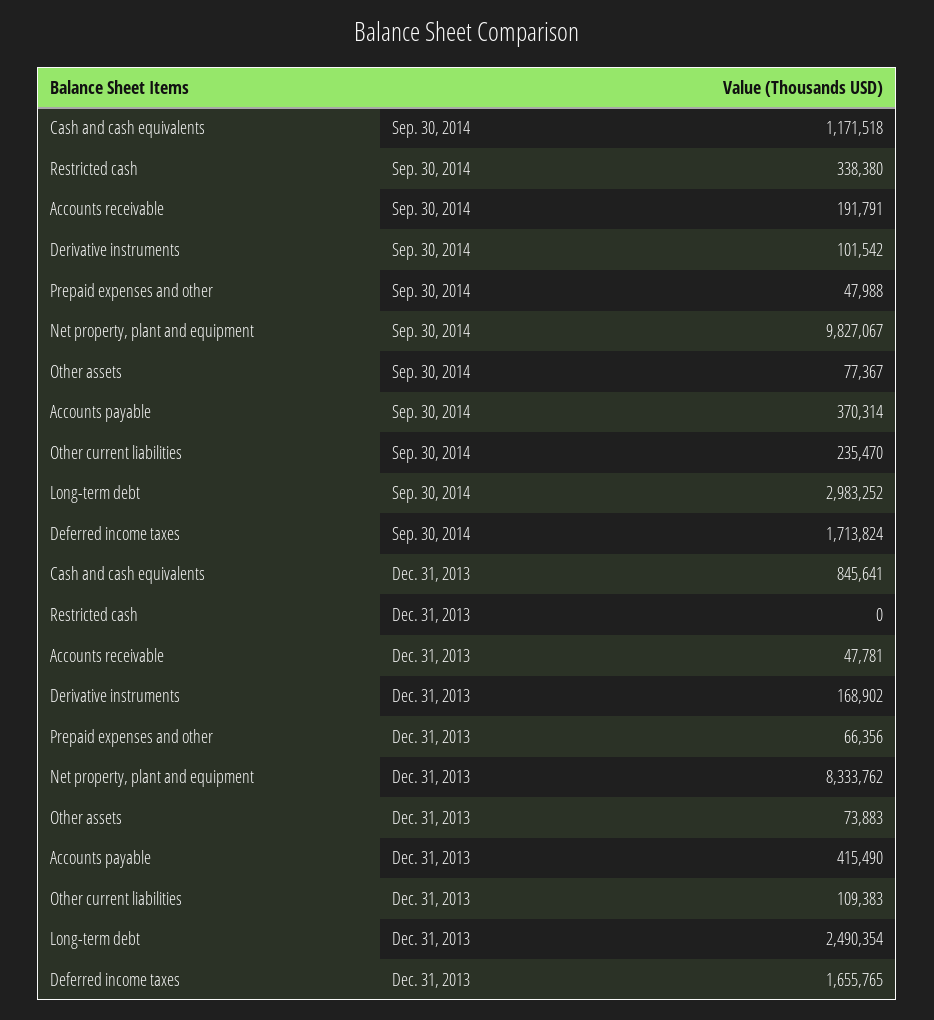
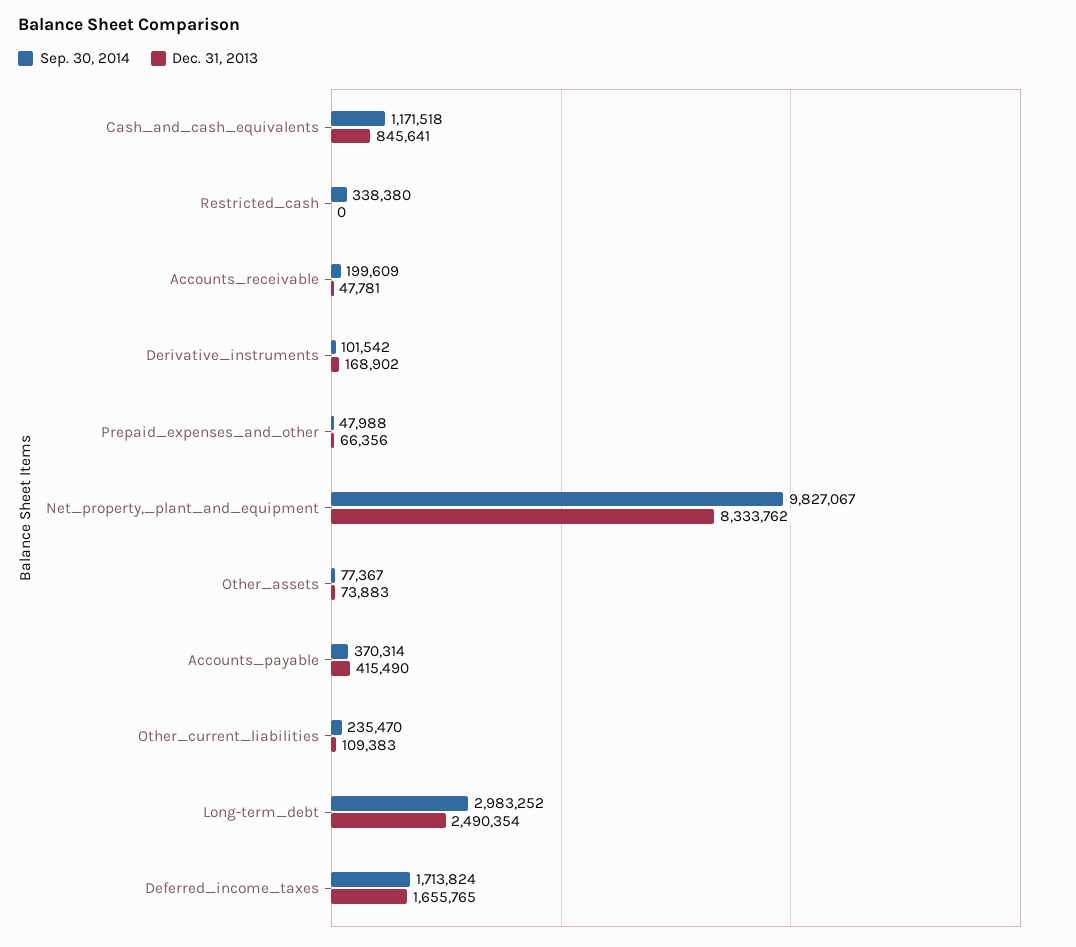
  {
    "Sep. 30, 2014": {
      "Cash and cash equivalents": 1171518,
      "Restricted cash": 338380,
-     "Accounts receivable": 191791,
+     "Accounts receivable": 199609,
      "Derivative instruments": 101542,
      "Prepaid expenses and other": 47988,
      "Net property, plant and equipment": 9827067,
      "Other assets": 77367,
      "Accounts payable": 370314,
      "Other current liabilities": 235470,
      "Long-term debt": 2983252,
      "Deferred income taxes": 1713824
    },
    "Dec. 31, 2013": {
      "Cash and cash equivalents": 845641,
      "Restricted cash": 0,
      "Accounts receivable": 47781,
      "Derivative instruments": 168902,
      "Prepaid expenses and other": 66356,
      "Net property, plant and equipment": 8333762,
      "Other assets": 73883,
      "Accounts payable": 415490,
      "Other current liabilities": 109383,
      "Long-term debt": 2490354,
      "Deferred income taxes": 1655765
    }
  }

